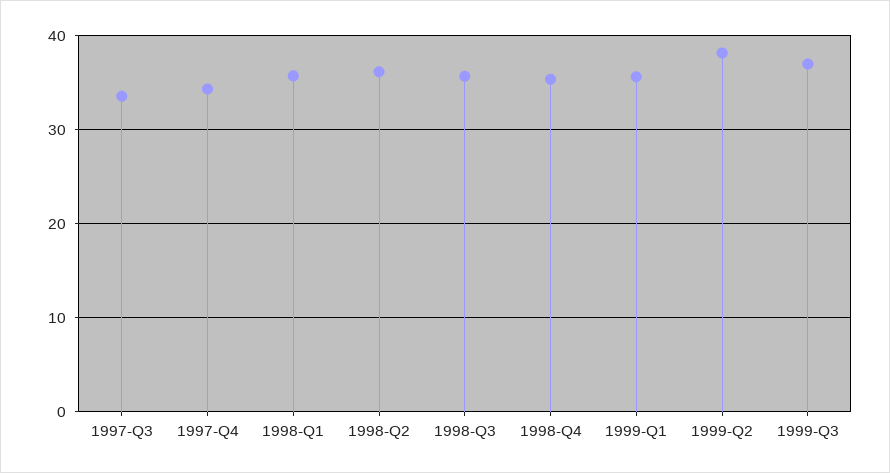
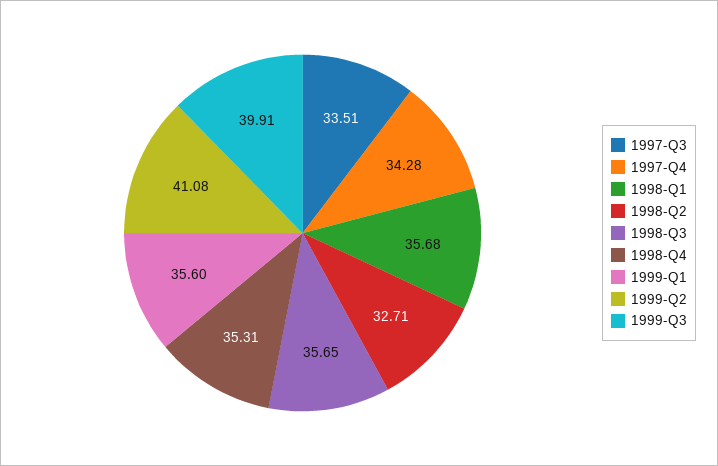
  {
    "1997-Q3": 33.51,
    "1997-Q4": 34.28,
    "1998-Q1": 35.68,
-   "1998-Q2": 36,
+   "1998-Q2": 32.71,
    "1998-Q3": 35.65,
    "1998-Q4": 35.31,
    "1999-Q1": 35.6,
-   "1999-Q2": 38,
+   "1999-Q2": 41.08,
-   "1999-Q3": 37
+   "1999-Q3": 39.91
  }

